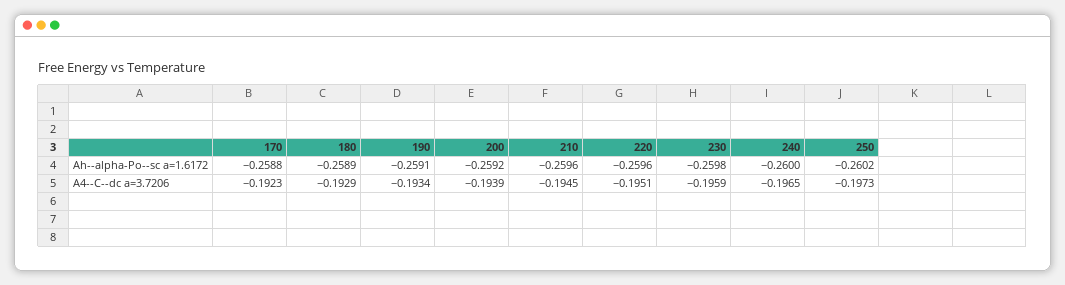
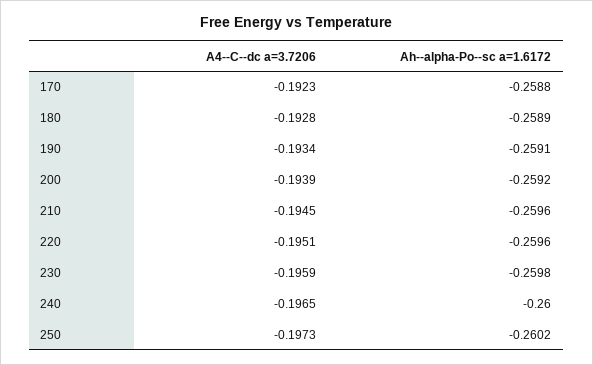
  {
    "170": {
      "Ah--alpha-Po--sc a=1.6172": -0.2588,
      "A4--C--dc a=3.7206": -0.1923
    },
    "180": {
      "Ah--alpha-Po--sc a=1.6172": -0.2589,
-     "A4--C--dc a=3.7206": -0.1929
+     "A4--C--dc a=3.7206": -0.1928
    },
    "190": {
      "Ah--alpha-Po--sc a=1.6172": -0.2591,
      "A4--C--dc a=3.7206": -0.1934
    },
    "200": {
      "Ah--alpha-Po--sc a=1.6172": -0.2592,
      "A4--C--dc a=3.7206": -0.1939
    },
    "210": {
      "Ah--alpha-Po--sc a=1.6172": -0.2596,
      "A4--C--dc a=3.7206": -0.1945
    },
    "220": {
      "Ah--alpha-Po--sc a=1.6172": -0.2596,
      "A4--C--dc a=3.7206": -0.1951
    },
    "230": {
      "Ah--alpha-Po--sc a=1.6172": -0.2598,
      "A4--C--dc a=3.7206": -0.1959
    },
    "240": {
      "Ah--alpha-Po--sc a=1.6172": -0.26,
      "A4--C--dc a=3.7206": -0.1965
    },
    "250": {
      "Ah--alpha-Po--sc a=1.6172": -0.2602,
      "A4--C--dc a=3.7206": -0.1973
    }
  }

